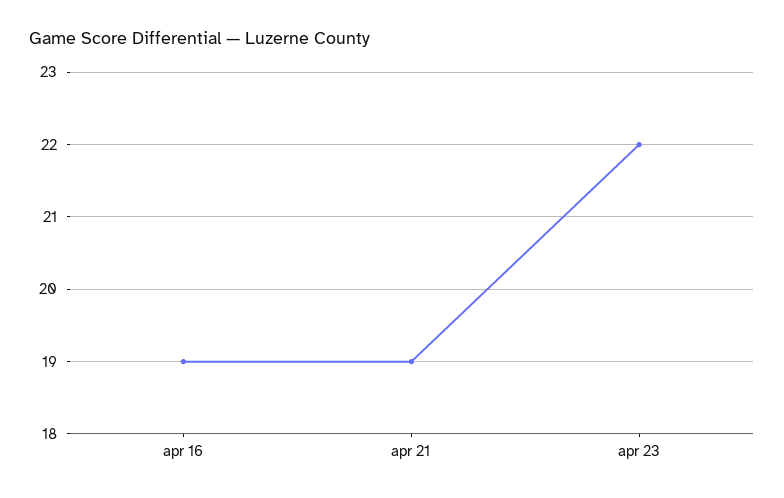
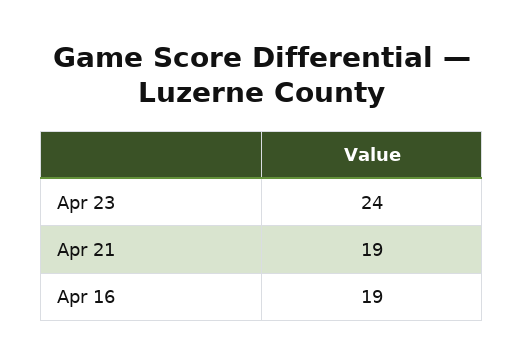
  {
    "apr 16": 19,
    "apr 21": 19,
-   "apr 23": 22
+   "apr 23": 24
  }

